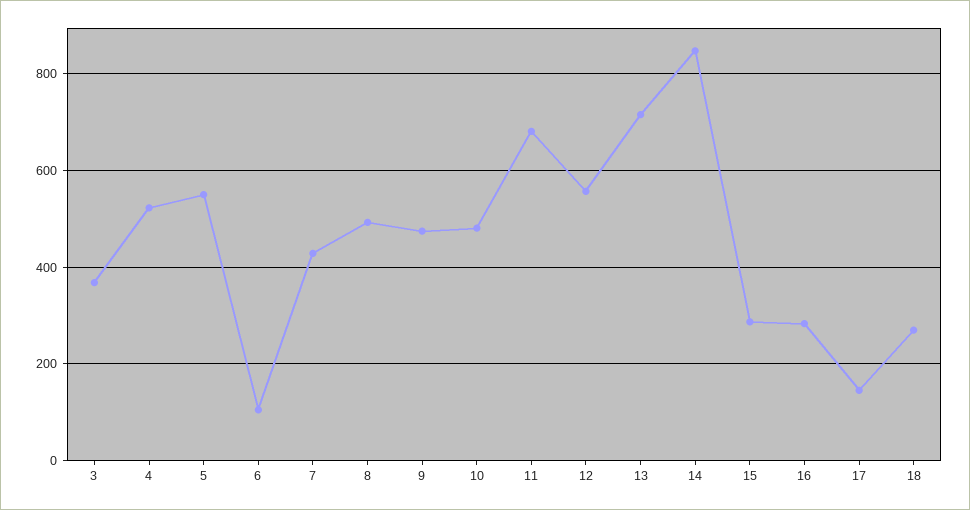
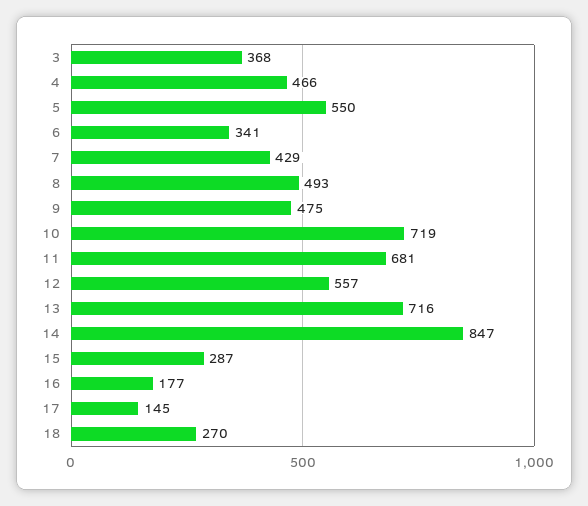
  {
    "3": 368,
-   "4": 520,
+   "4": 466,
    "5": 550,
-   "6": 100,
+   "6": 341,
    "7": 429,
    "8": 493,
    "9": 475,
-   "10": 480,
+   "10": 719,
    "11": 681,
    "12": 557,
    "13": 716,
    "14": 847,
    "15": 287,
-   "16": 280,
+   "16": 177,
    "17": 145,
    "18": 270
  }

